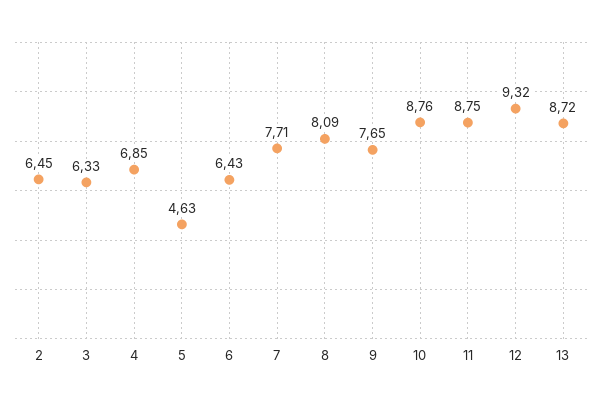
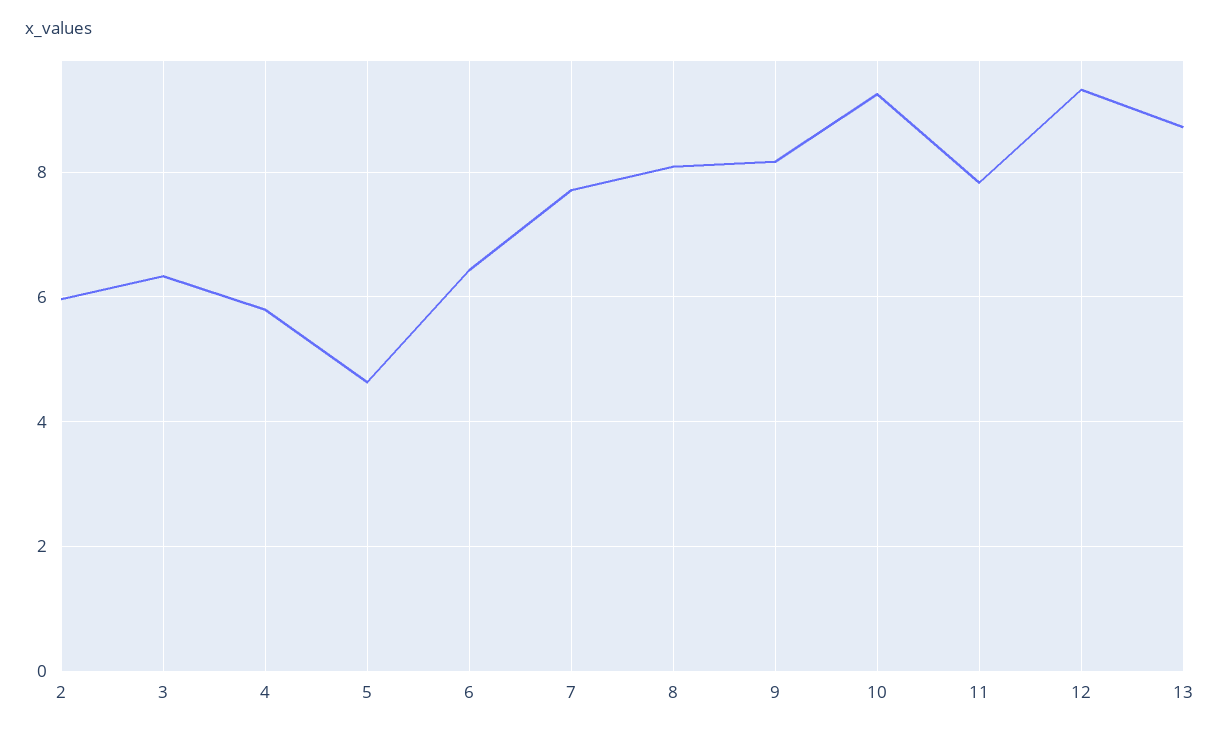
  {
-   "2": 6.45,
+   "2": 6,
    "3": 6.33,
-   "4": 6.85,
+   "4": 5.8,
    "5": 4.63,
    "6": 6.43,
    "7": 7.71,
    "8": 8.09,
-   "9": 7.65,
+   "9": 8.2,
-   "10": 8.76,
+   "10": 9.2,
-   "11": 8.75,
+   "11": 7.8,
    "12": 9.32,
    "13": 8.72
  }

